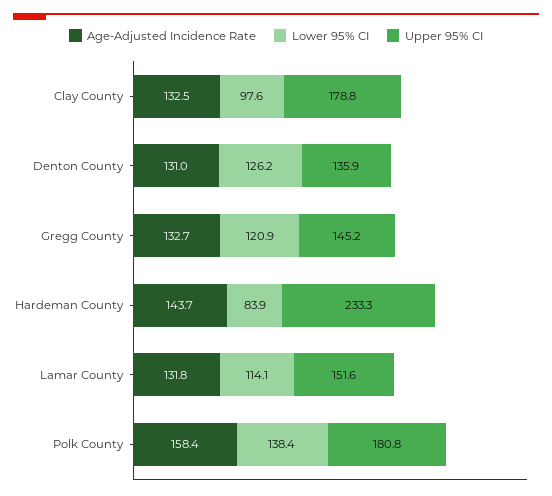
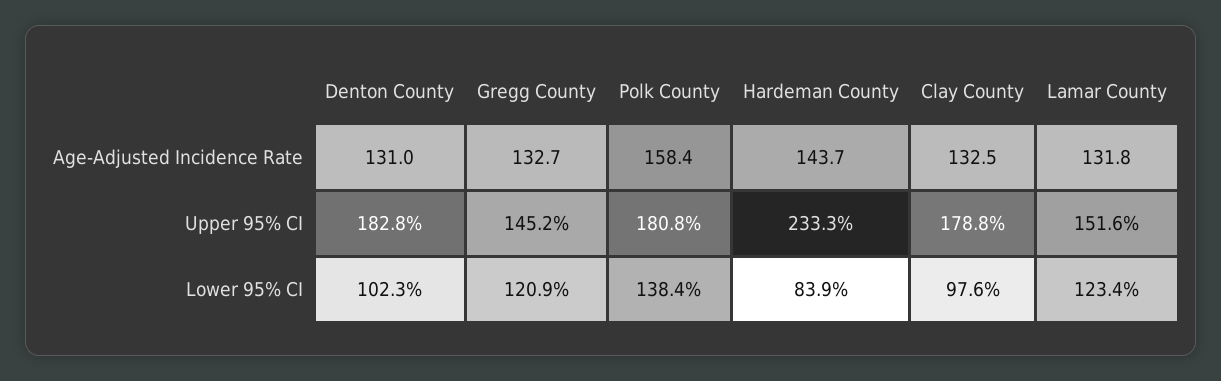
  {
    "Age-Adjusted Incidence Rate": {
      "Clay County": 132.5,
      "Denton County": 131,
      "Gregg County": 132.7,
      "Hardeman County": 143.7,
      "Lamar County": 131.8,
      "Polk County": 158.4
    },
    "Lower 95% CI": {
      "Clay County": 97.6,
-     "Denton County": 126.2,
+     "Denton County": 102.3,
      "Gregg County": 120.9,
      "Hardeman County": 83.9,
-     "Lamar County": 114.1,
+     "Lamar County": 123.4,
      "Polk County": 138.4
    },
    "Upper 95% CI": {
      "Clay County": 178.8,
-     "Denton County": 135.9,
+     "Denton County": 182.8,
      "Gregg County": 145.2,
      "Hardeman County": 233.3,
      "Lamar County": 151.6,
      "Polk County": 180.8
    }
  }

